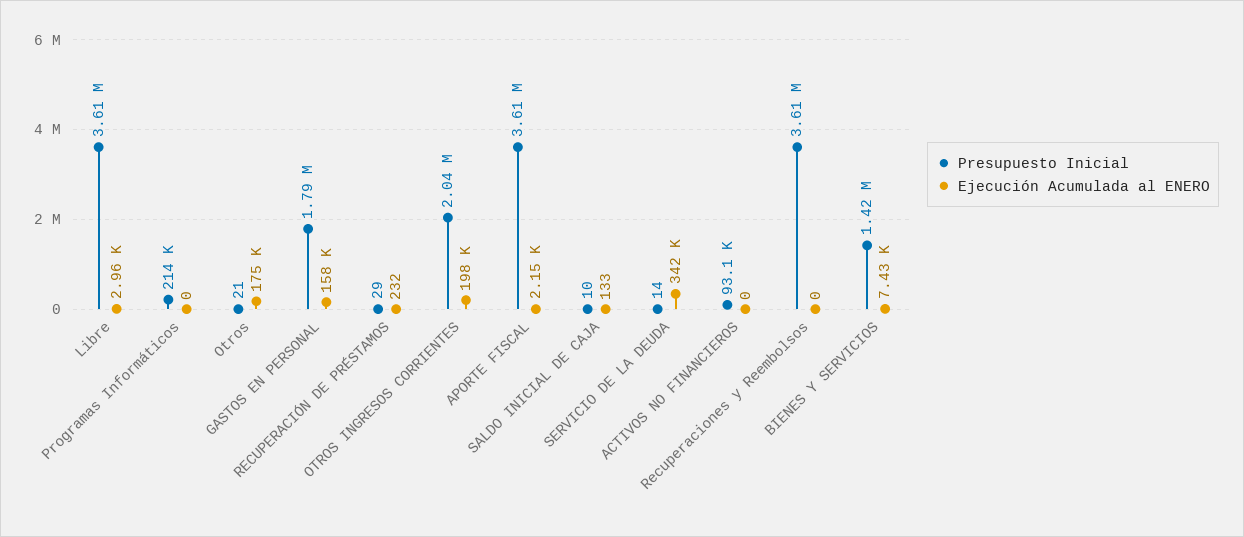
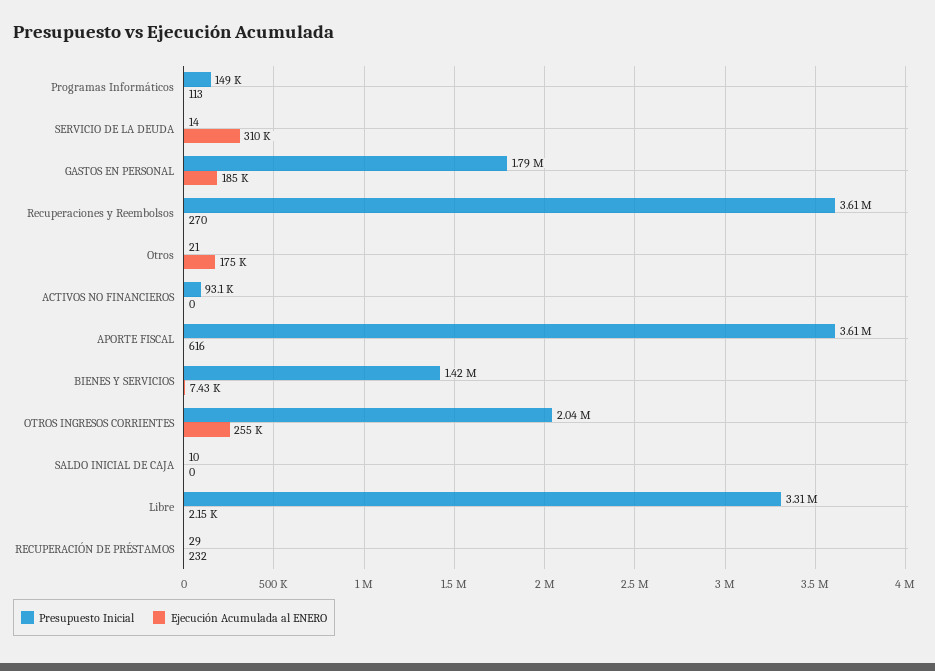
  {
    "Presupuesto Inicial": {
-     "Libre": 3610000,
+     "Libre": 3310000,
-     "Programas Informáticos": 214000,
+     "Programas Informáticos": 149000,
      "Otros": 21,
      "GASTOS EN PERSONAL": 1790000,
      "RECUPERACIÓN DE PRÉSTAMOS": 29,
      "OTROS INGRESOS CORRIENTES": 2040000,
      "APORTE FISCAL": 3610000,
      "SALDO INICIAL DE CAJA": 10,
      "SERVICIO DE LA DEUDA": 14,
      "ACTIVOS NO FINANCIEROS": 93100,
      "Recuperaciones y Reembolsos": 3610000,
      "BIENES Y SERVICIOS": 1420000
    },
    "Ejecución Acumulada al ENERO": {
-     "Libre": 2960,
+     "Libre": 2150,
-     "Programas Informáticos": 0,
+     "Programas Informáticos": 113,
      "Otros": 175000,
-     "GASTOS EN PERSONAL": 158000,
+     "GASTOS EN PERSONAL": 185000,
      "RECUPERACIÓN DE PRÉSTAMOS": 232,
-     "OTROS INGRESOS CORRIENTES": 198000,
+     "OTROS INGRESOS CORRIENTES": 255000,
-     "APORTE FISCAL": 2150,
+     "APORTE FISCAL": 616,
-     "SALDO INICIAL DE CAJA": 133,
+     "SALDO INICIAL DE CAJA": 0,
-     "SERVICIO DE LA DEUDA": 342000,
+     "SERVICIO DE LA DEUDA": 310000,
      "ACTIVOS NO FINANCIEROS": 0,
-     "Recuperaciones y Reembolsos": 0,
+     "Recuperaciones y Reembolsos": 270,
      "BIENES Y SERVICIOS": 7430
    }
  }

